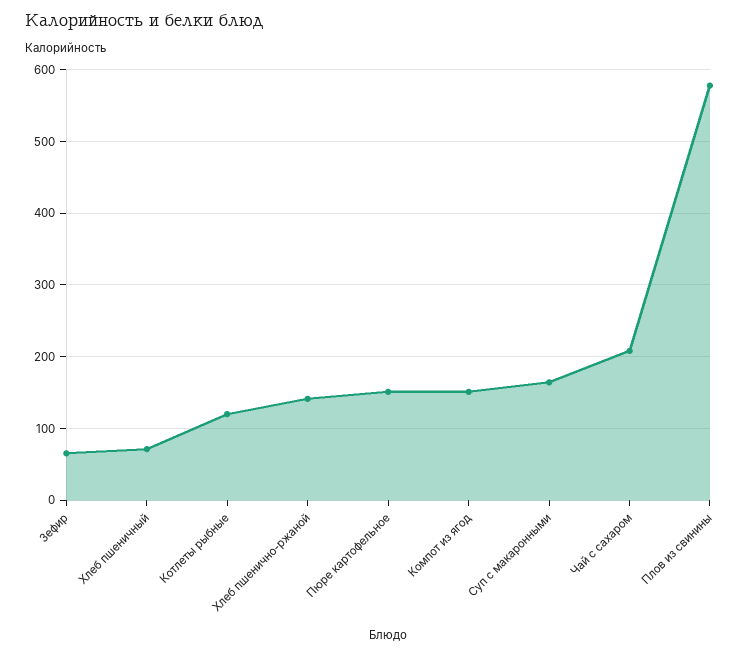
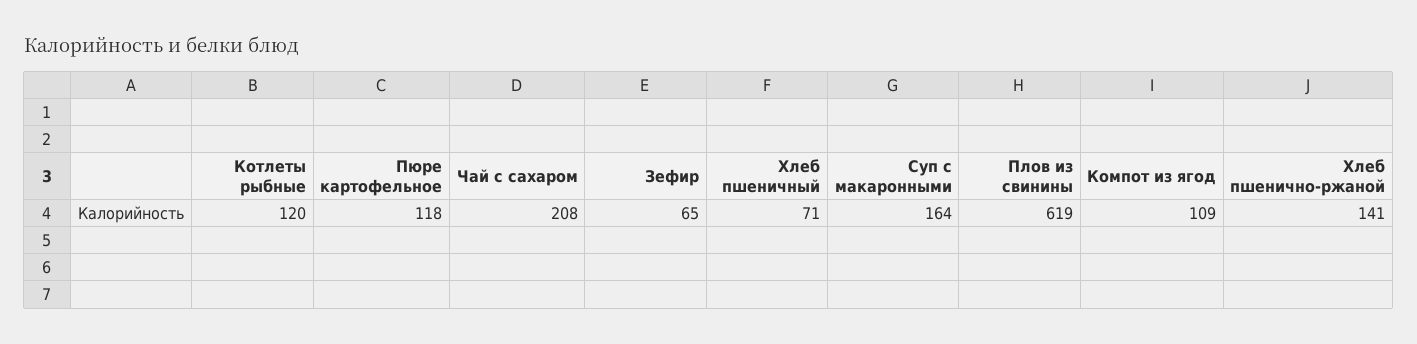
  {
    "Зефир": 65,
    "Хлеб пшеничный": 71,
    "Котлеты рыбные": 120,
    "Хлеб пшенично-ржаной": 141,
-   "Пюре картофельное": 150,
+   "Пюре картофельное": 118,
-   "Компот из ягод": 150,
+   "Компот из ягод": 109,
    "Суп с макаронными": 164,
    "Чай с сахаром": 208,
-   "Плов из свинины": 580
+   "Плов из свинины": 619
  }

